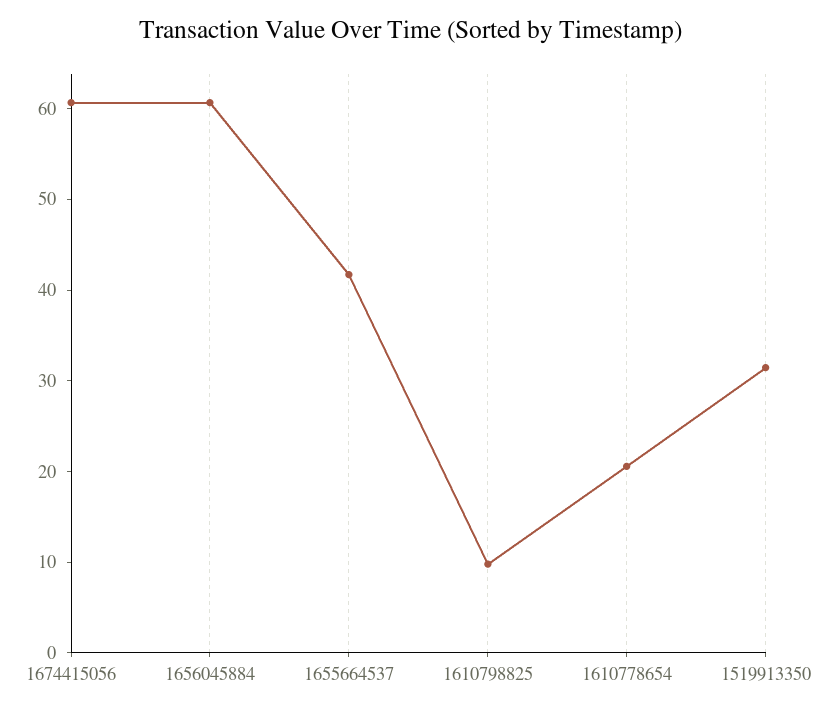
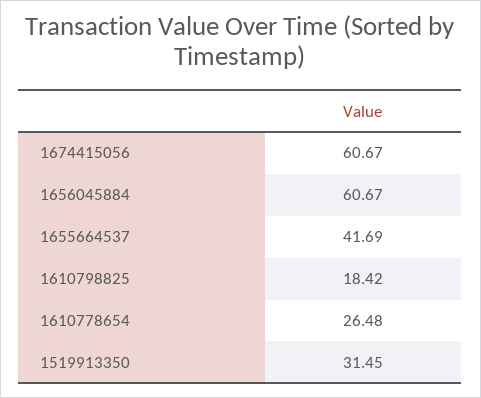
  {
    "1674415056": 60.67,
    "1656045884": 60.67,
    "1655664537": 41.69,
-   "1610798825": 10,
+   "1610798825": 18.42,
-   "1610778654": 20,
+   "1610778654": 26.48,
    "1519913350": 31.45
  }

